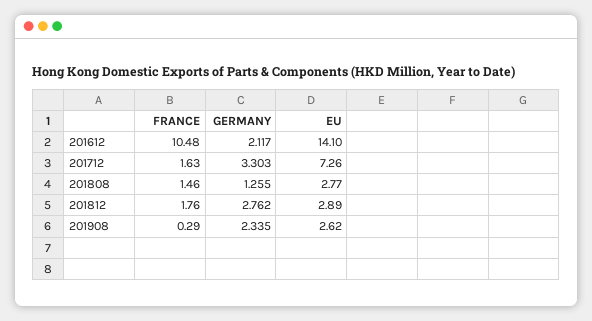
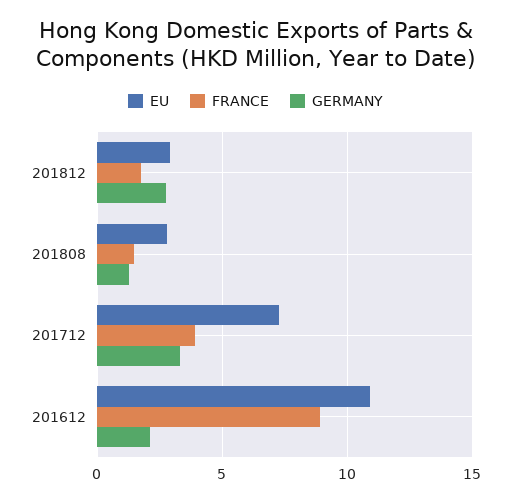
  {
    "FRANCE": {
-     "201612": 10.48,
+     "201612": 9,
-     "201712": 1.63,
+     "201712": 4,
      "201808": 1.46,
-     "201812": 1.76,
+     "201812": 1.76
-     "201908": 0.29
    },
    "GERMANY": {
      "201612": 2.117,
      "201712": 3.303,
      "201808": 1.255,
-     "201812": 2.762,
+     "201812": 2.762
-     "201908": 2.335
    },
    "EU": {
-     "201612": 14.1,
+     "201612": 11,
      "201712": 7.26,
      "201808": 2.77,
-     "201812": 2.89,
+     "201812": 2.89
-     "201908": 2.62
    }
  }

